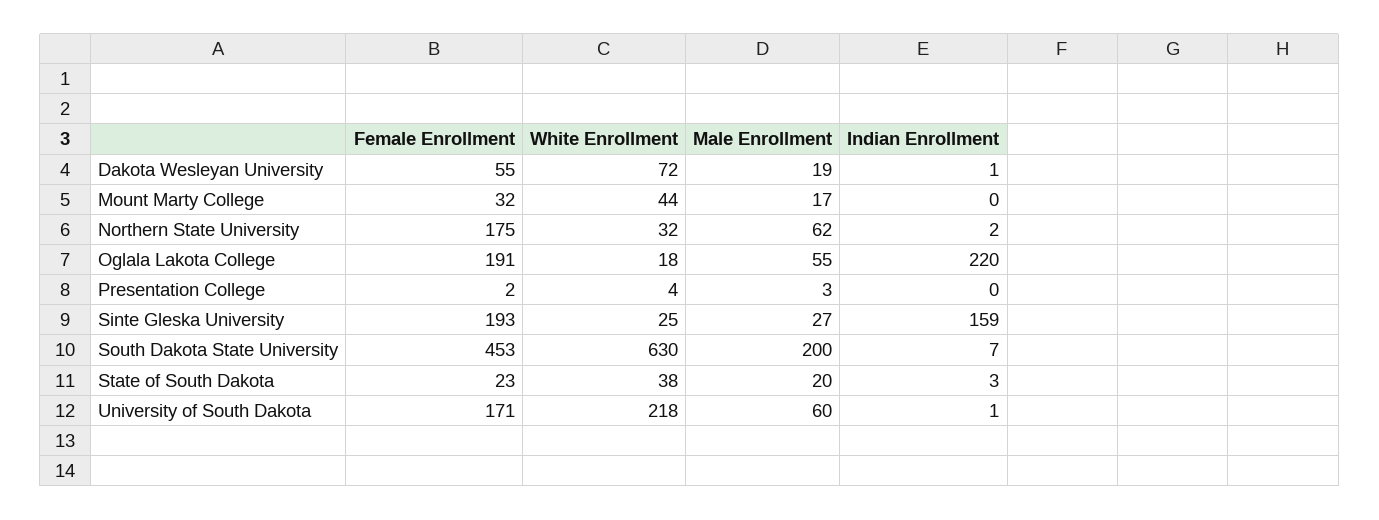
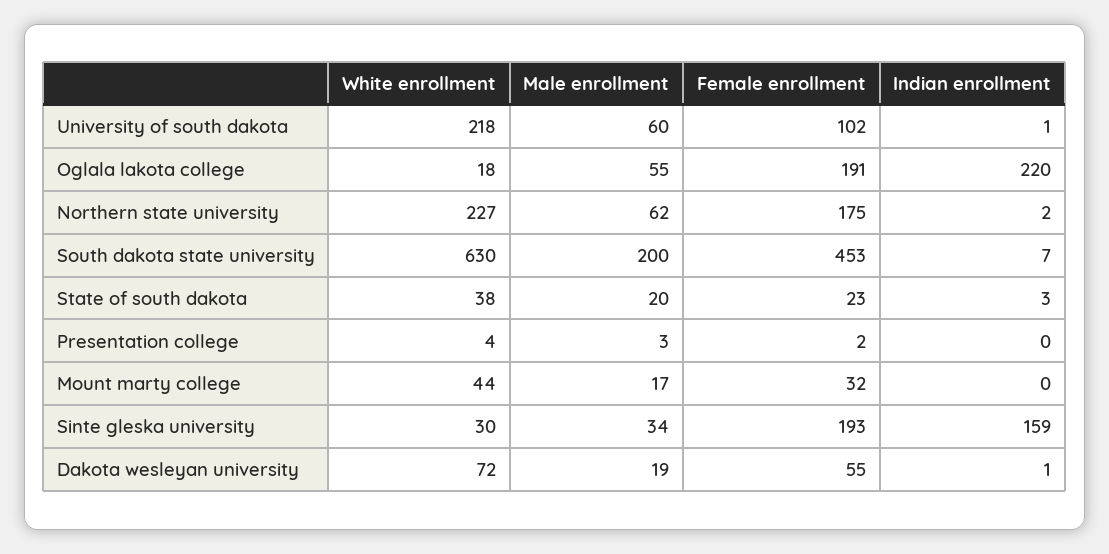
  {
    "Female Enrollment": {
      "Dakota Wesleyan University": 55,
      "Mount Marty College": 32,
      "Northern State University": 175,
      "Oglala Lakota College": 191,
      "Presentation College": 2,
      "Sinte Gleska University": 193,
      "South Dakota State University": 453,
      "State of South Dakota": 23,
-     "University of South Dakota": 171
+     "University of South Dakota": 102
    },
    "White Enrollment": {
      "Dakota Wesleyan University": 72,
      "Mount Marty College": 44,
-     "Northern State University": 32,
+     "Northern State University": 227,
      "Oglala Lakota College": 18,
      "Presentation College": 4,
-     "Sinte Gleska University": 25,
+     "Sinte Gleska University": 30,
      "South Dakota State University": 630,
      "State of South Dakota": 38,
      "University of South Dakota": 218
    },
    "Male Enrollment": {
      "Dakota Wesleyan University": 19,
      "Mount Marty College": 17,
      "Northern State University": 62,
      "Oglala Lakota College": 55,
      "Presentation College": 3,
-     "Sinte Gleska University": 27,
+     "Sinte Gleska University": 34,
      "South Dakota State University": 200,
      "State of South Dakota": 20,
      "University of South Dakota": 60
    },
    "Indian Enrollment": {
      "Dakota Wesleyan University": 1,
      "Mount Marty College": 0,
      "Northern State University": 2,
      "Oglala Lakota College": 220,
      "Presentation College": 0,
      "Sinte Gleska University": 159,
      "South Dakota State University": 7,
      "State of South Dakota": 3,
      "University of South Dakota": 1
    }
  }

